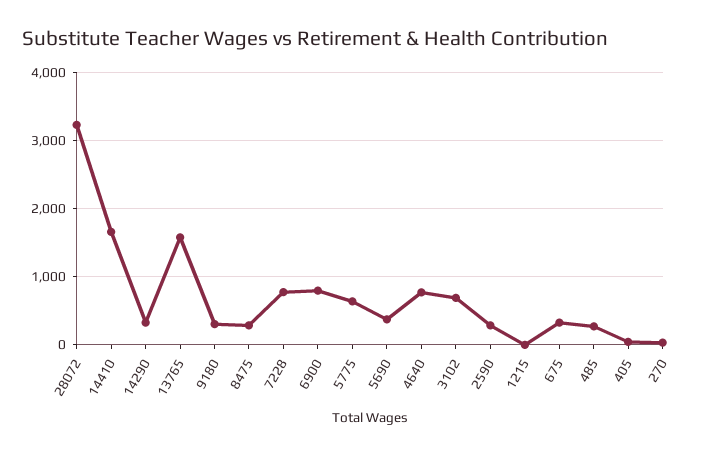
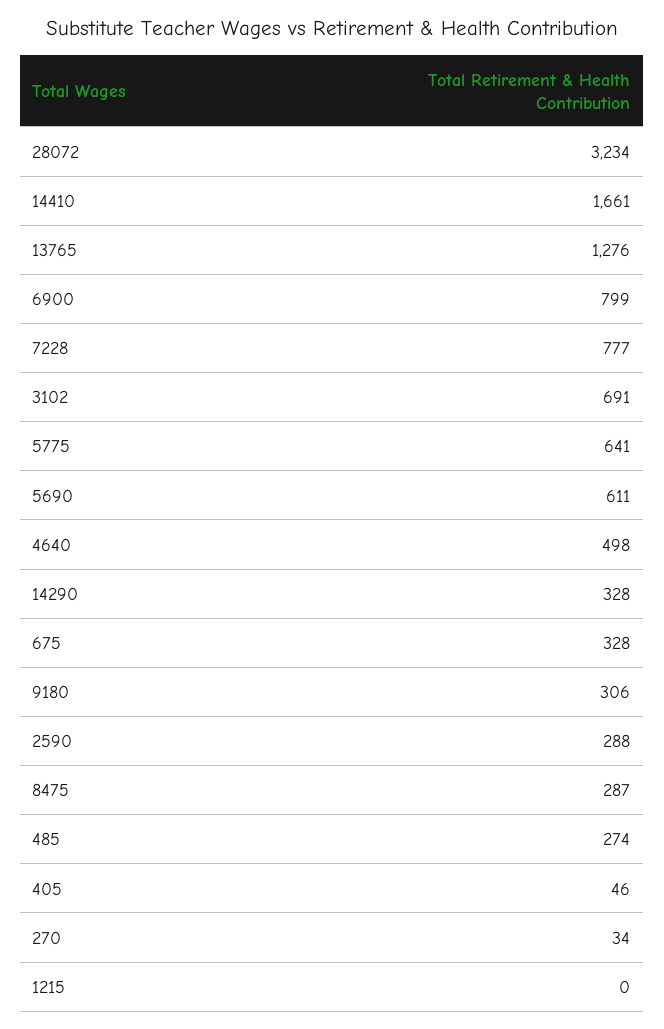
  {
    "28072": 3234,
    "14410": 1661,
    "14290": 328,
-   "13765": 1600,
+   "13765": 1276,
    "9180": 306,
    "8475": 287,
    "7228": 777,
    "6900": 799,
    "5775": 641,
-   "5690": 400,
+   "5690": 611,
-   "4640": 800,
+   "4640": 498,
    "3102": 691,
    "2590": 288,
    "1215": 0,
    "675": 328,
    "485": 274,
    "405": 46,
    "270": 34
  }

